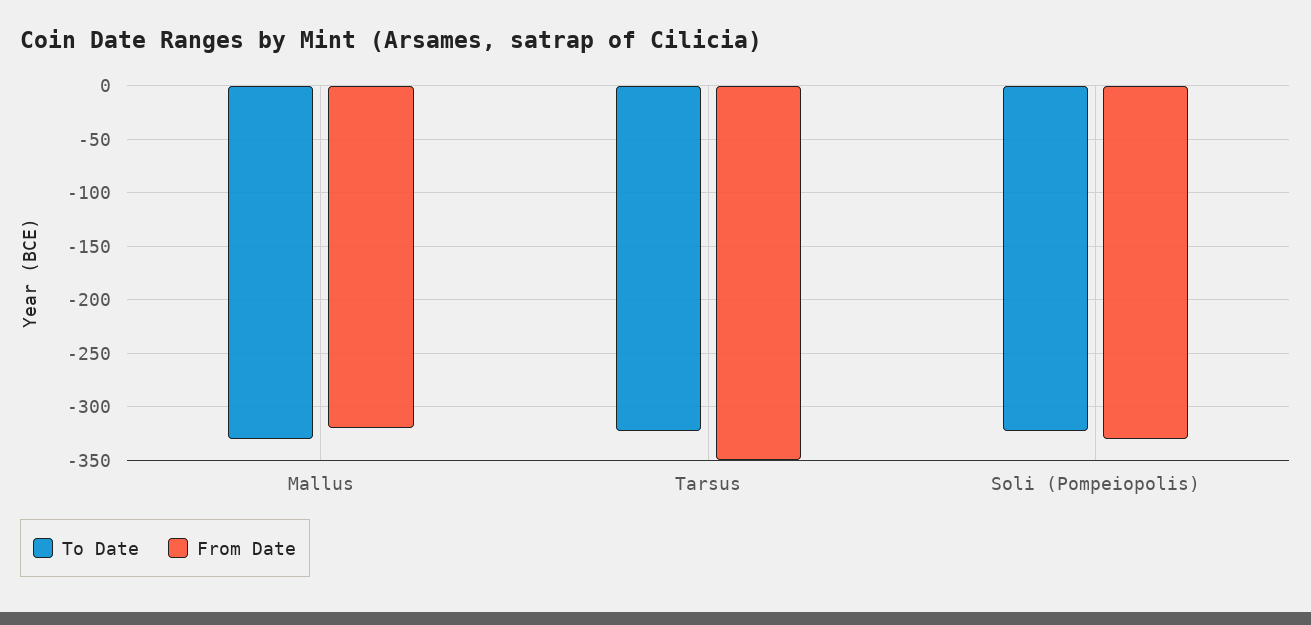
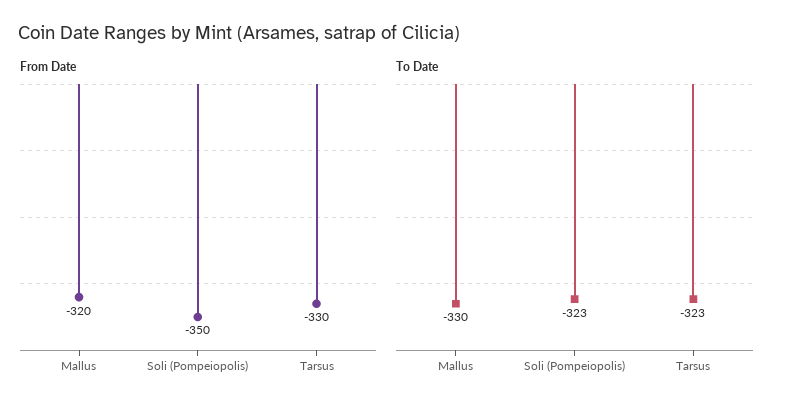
  {
    "To Date": {
      "Mallus": -330,
      "Tarsus": -323,
      "Soli (Pompeiopolis)": -323
    },
    "From Date": {
      "Mallus": -320,
-     "Tarsus": -350,
+     "Tarsus": -330,
-     "Soli (Pompeiopolis)": -330
+     "Soli (Pompeiopolis)": -350
    }
  }

